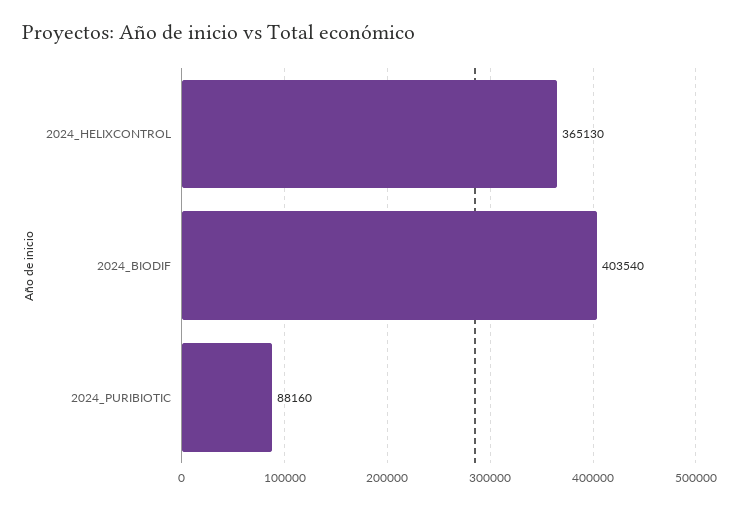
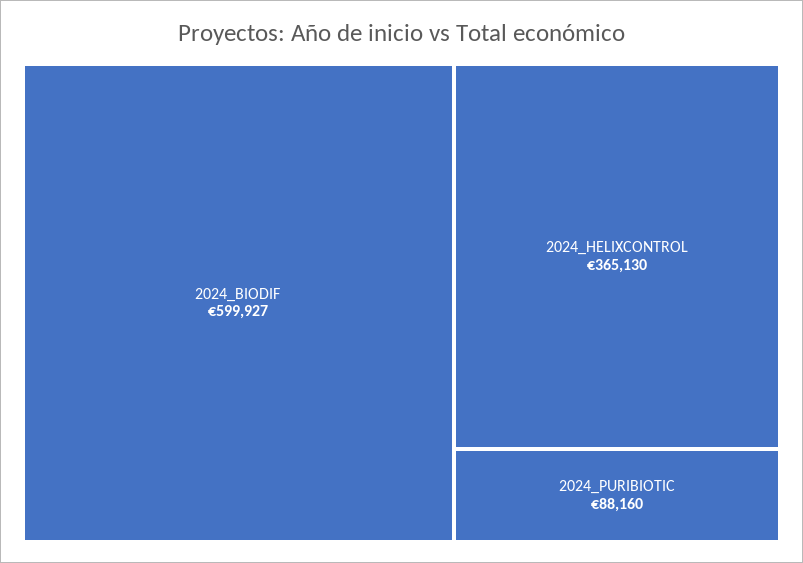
  {
    "2024_HELIXCONTROL": 365130,
-   "2024_BIODIF": 403540,
+   "2024_BIODIF": 599927,
    "2024_PURIBIOTIC": 88160
  }

